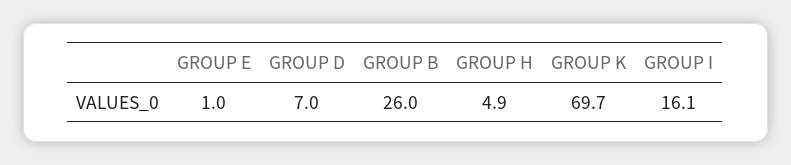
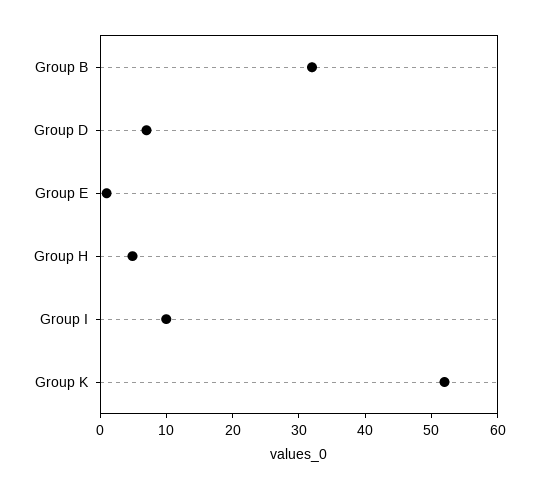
  {
    "GROUP E": 1,
    "GROUP D": 7,
-   "GROUP B": 26,
+   "GROUP B": 32,
    "GROUP H": 4.9,
-   "GROUP K": 69.7,
+   "GROUP K": 52,
-   "GROUP I": 16.1
+   "GROUP I": 10
  }

